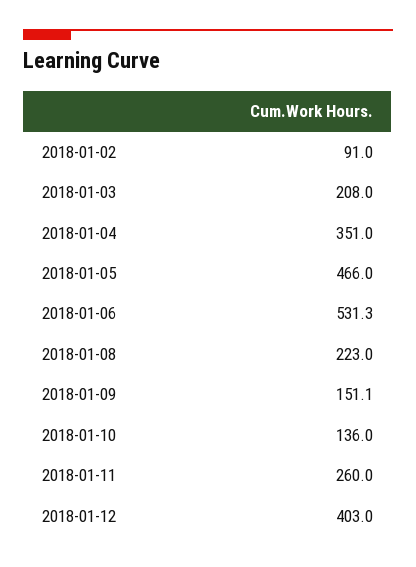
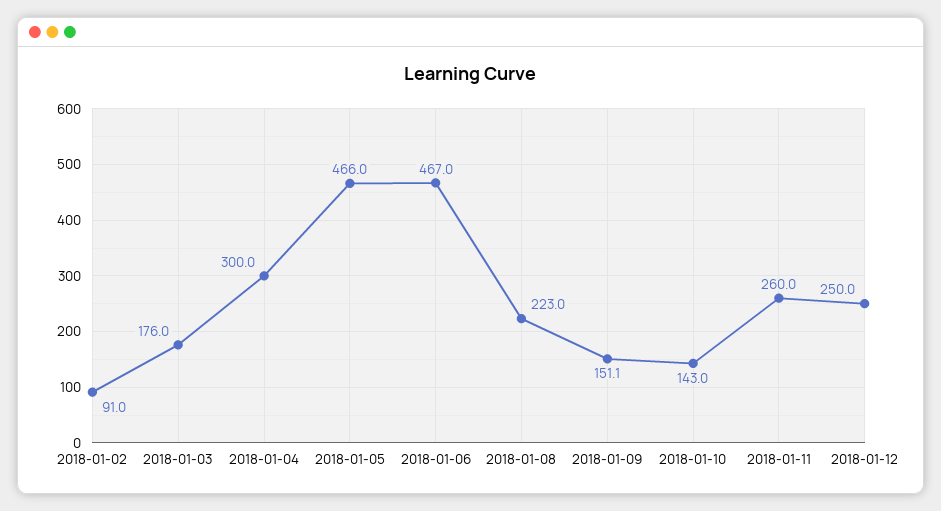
  {
    "2018-01-02": 91,
-   "2018-01-03": 208,
+   "2018-01-03": 176,
-   "2018-01-04": 351,
+   "2018-01-04": 300,
    "2018-01-05": 466,
-   "2018-01-06": 531.3,
+   "2018-01-06": 467,
    "2018-01-08": 223,
    "2018-01-09": 151.1,
-   "2018-01-10": 136,
+   "2018-01-10": 143,
    "2018-01-11": 260,
-   "2018-01-12": 403
+   "2018-01-12": 250
  }

